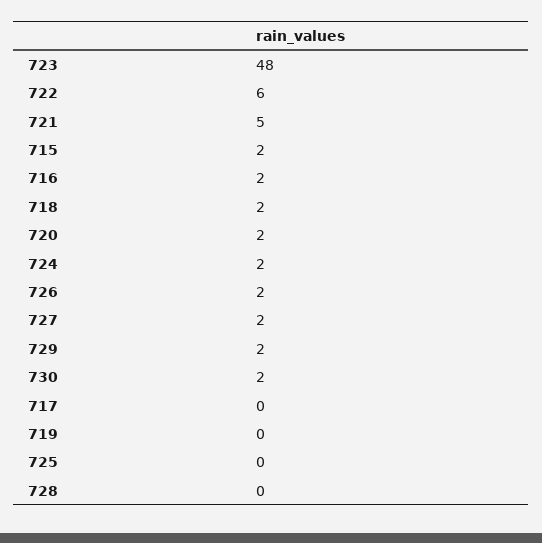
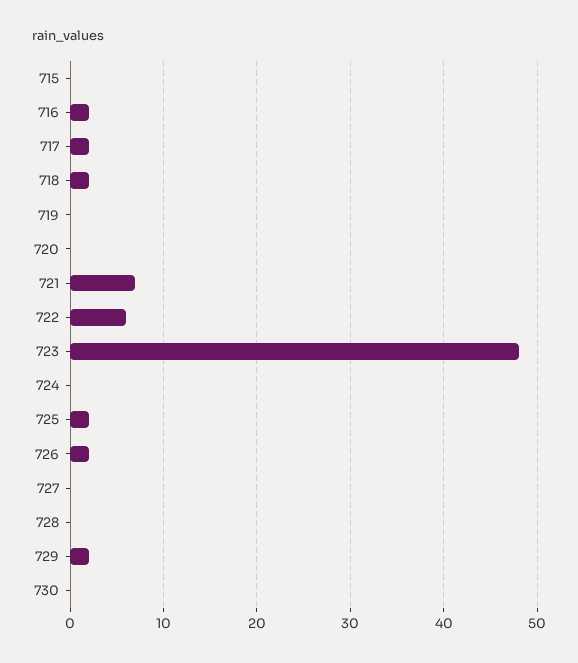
  {
    "723": 48,
    "722": 6,
-   "721": 5,
+   "721": 7,
-   "715": 2,
+   "715": 0,
    "716": 2,
    "718": 2,
-   "720": 2,
+   "720": 0,
-   "724": 2,
+   "724": 0,
    "726": 2,
-   "727": 2,
+   "727": 0,
    "729": 2,
-   "730": 2,
+   "730": 0,
-   "717": 0,
+   "717": 2,
    "719": 0,
-   "725": 0,
+   "725": 2,
    "728": 0
  }

